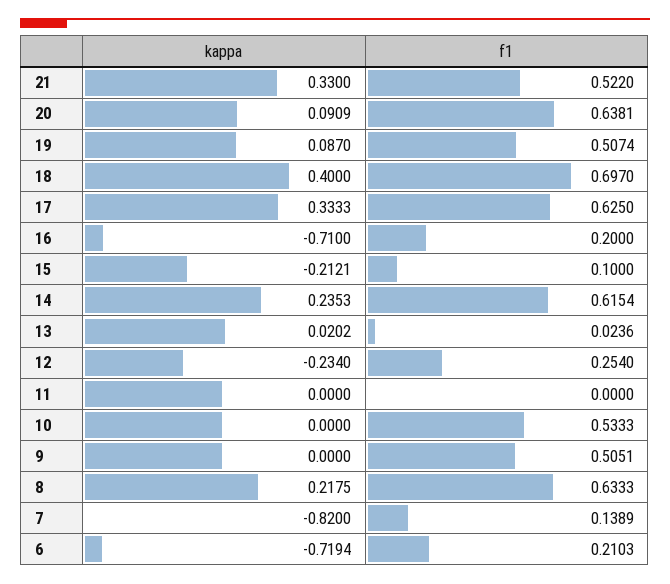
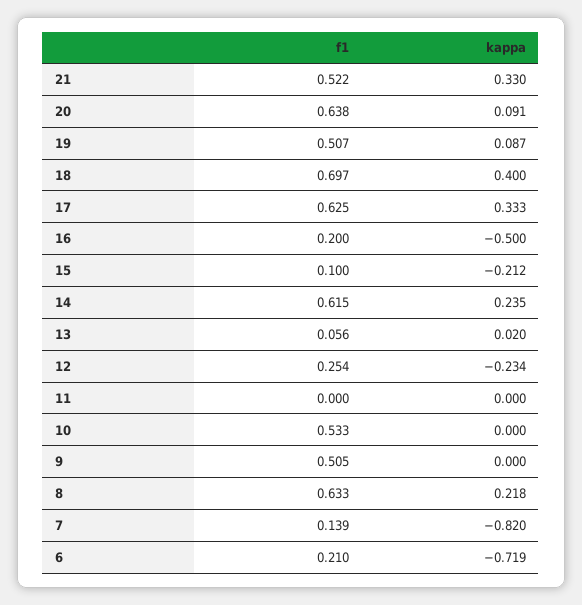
  {
    "kappa": {
      "21": 0.33,
      "20": 0.0909,
      "19": 0.087,
      "18": 0.4,
      "17": 0.3333,
-     "16": -0.71,
+     "16": -0.5,
      "15": -0.2121,
      "14": 0.2353,
      "13": 0.0202,
      "12": -0.234,
      "11": 0,
      "10": 0,
      "9": 0,
      "8": 0.2175,
      "7": -0.82,
      "6": -0.7194
    },
    "f1": {
      "21": 0.522,
      "20": 0.6381,
      "19": 0.5074,
      "18": 0.697,
      "17": 0.625,
      "16": 0.2,
      "15": 0.1,
      "14": 0.6154,
-     "13": 0.0236,
+     "13": 0.056,
      "12": 0.254,
      "11": 0,
      "10": 0.5333,
      "9": 0.5051,
      "8": 0.6333,
      "7": 0.1389,
      "6": 0.2103
    }
  }

